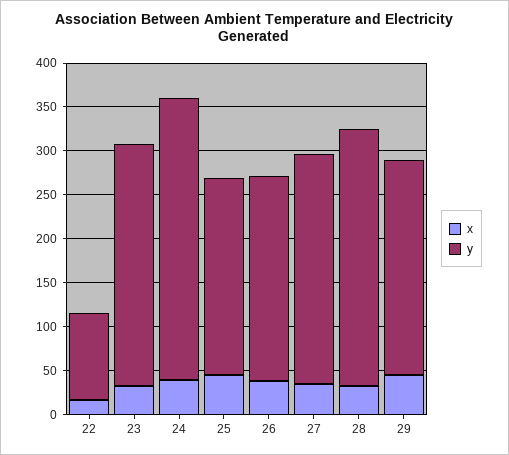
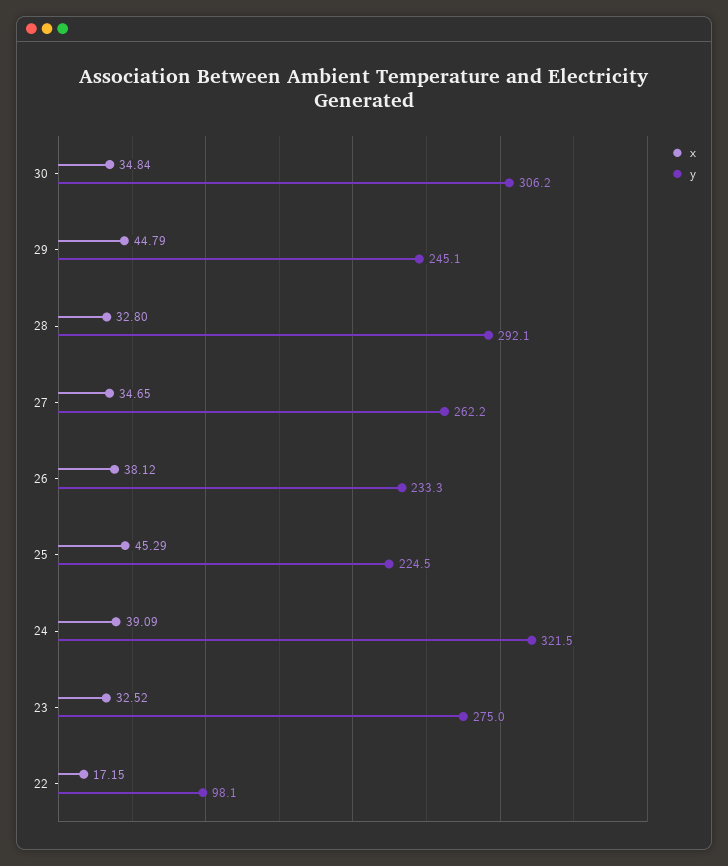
  {
    "x": {
      "22": 17.15,
      "23": 32.52,
      "24": 39.09,
      "25": 45.29,
      "26": 38.12,
      "27": 34.65,
      "28": 32.8,
-     "29": 44.79
+     "29": 44.79,
+     "30": 34.84
    },
    "y": {
      "22": 98.1,
      "23": 275,
      "24": 321.5,
      "25": 224.5,
      "26": 233.3,
      "27": 262.2,
      "28": 292.1,
-     "29": 245.1
+     "29": 245.1,
+     "30": 306.2
    }
  }

